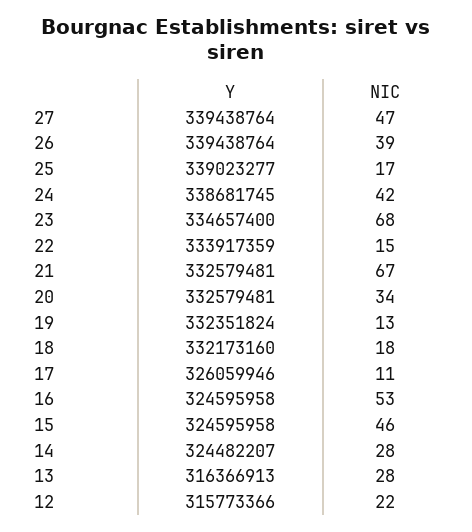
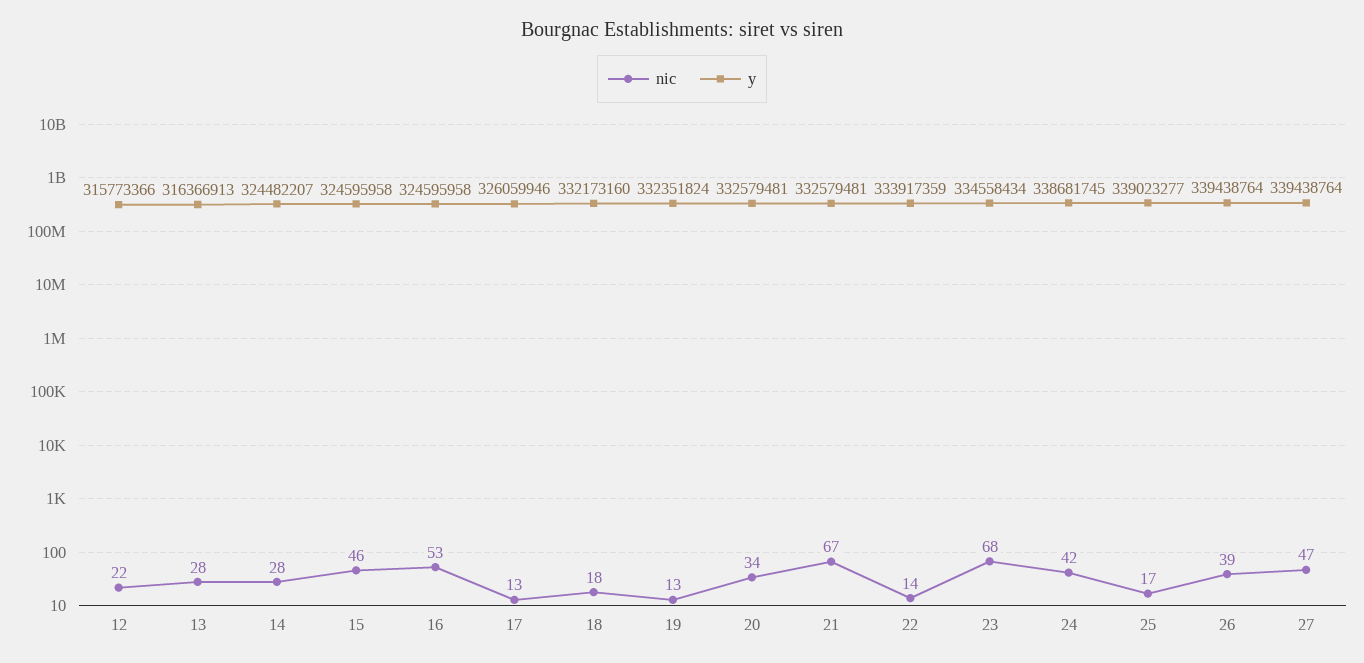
  {
    "Y": {
      "27": 339438764,
      "26": 339438764,
      "25": 339023277,
      "24": 338681745,
-     "23": 334657400,
+     "23": 334558434,
      "22": 333917359,
      "21": 332579481,
      "20": 332579481,
      "19": 332351824,
      "18": 332173160,
      "17": 326059946,
      "16": 324595958,
      "15": 324595958,
      "14": 324482207,
      "13": 316366913,
      "12": 315773366
    },
    "NIC": {
      "27": 47,
      "26": 39,
      "25": 17,
      "24": 42,
      "23": 68,
-     "22": 15,
+     "22": 14,
      "21": 67,
      "20": 34,
      "19": 13,
      "18": 18,
-     "17": 11,
+     "17": 13,
      "16": 53,
      "15": 46,
      "14": 28,
      "13": 28,
      "12": 22
    }
  }

